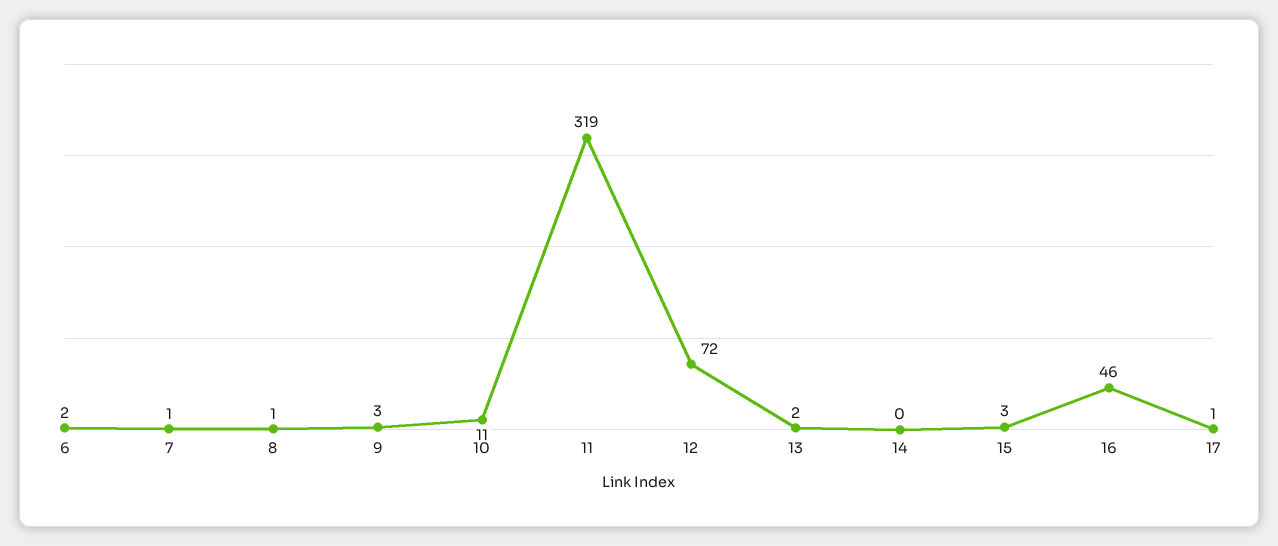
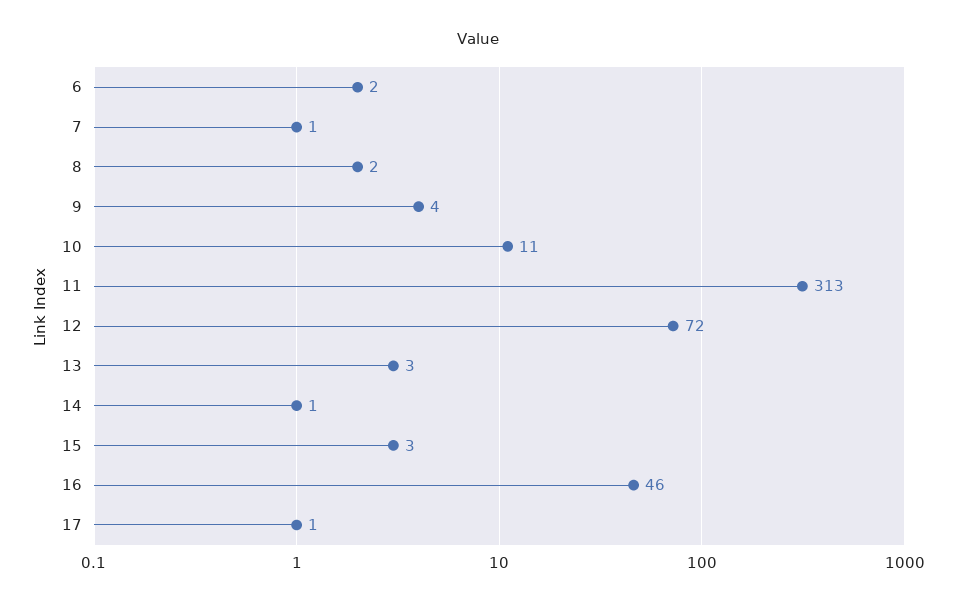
  {
    "6": 2,
    "7": 1,
-   "8": 1,
+   "8": 2,
-   "9": 3,
+   "9": 4,
    "10": 11,
-   "11": 319,
+   "11": 313,
    "12": 72,
-   "13": 2,
+   "13": 3,
-   "14": 0,
+   "14": 1,
    "15": 3,
    "16": 46,
    "17": 1
  }

